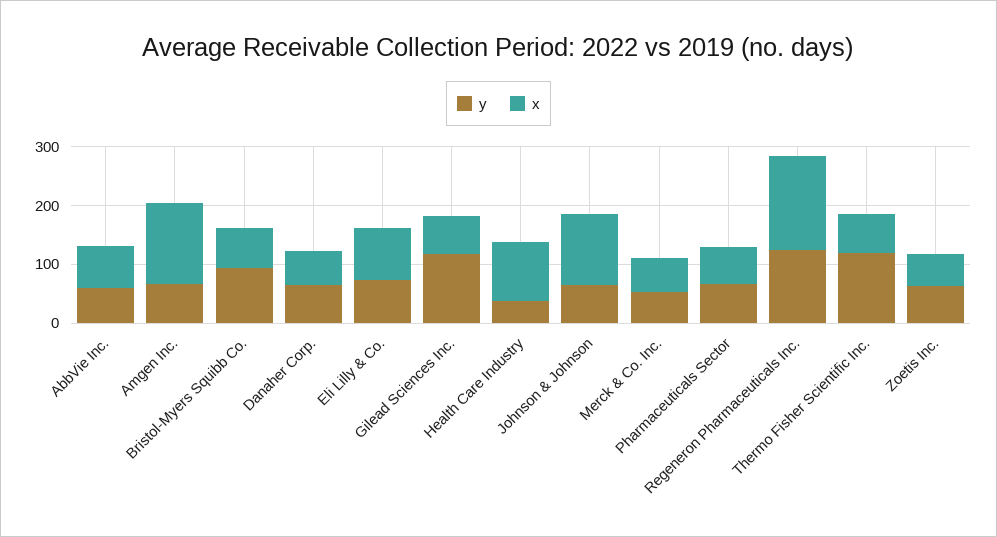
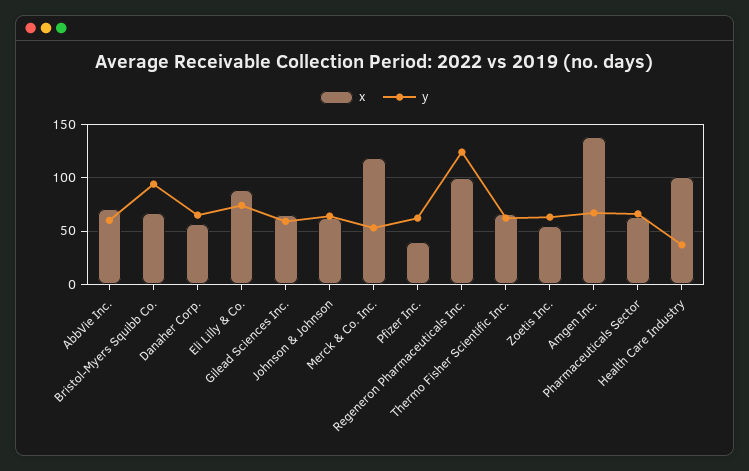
  {
    "y": {
      "AbbVie Inc.": 60,
      "Amgen Inc.": 70,
      "Bristol-Myers Squibb Co.": 90,
      "Danaher Corp.": 70,
      "Eli Lilly & Co.": 70,
-     "Gilead Sciences Inc.": 120,
+     "Gilead Sciences Inc.": 60,
      "Health Care Industry": 40,
      "Johnson & Johnson": 60,
      "Merck & Co. Inc.": 50,
      "Pharmaceuticals Sector": 70,
      "Regeneron Pharmaceuticals Inc.": 120,
-     "Thermo Fisher Scientific Inc.": 120,
+     "Thermo Fisher Scientific Inc.": 60,
-     "Zoetis Inc.": 60
+     "Zoetis Inc.": 60,
+     "Pfizer Inc.": 60
    },
    "x": {
      "AbbVie Inc.": 70,
      "Amgen Inc.": 140,
      "Bristol-Myers Squibb Co.": 70,
      "Danaher Corp.": 60,
      "Eli Lilly & Co.": 90,
      "Gilead Sciences Inc.": 70,
      "Health Care Industry": 100,
-     "Johnson & Johnson": 120,
+     "Johnson & Johnson": 60,
-     "Merck & Co. Inc.": 60,
+     "Merck & Co. Inc.": 120,
      "Pharmaceuticals Sector": 60,
-     "Regeneron Pharmaceuticals Inc.": 160,
+     "Regeneron Pharmaceuticals Inc.": 100,
      "Thermo Fisher Scientific Inc.": 70,
-     "Zoetis Inc.": 60
+     "Zoetis Inc.": 60,
+     "Pfizer Inc.": 40
    }
  }

